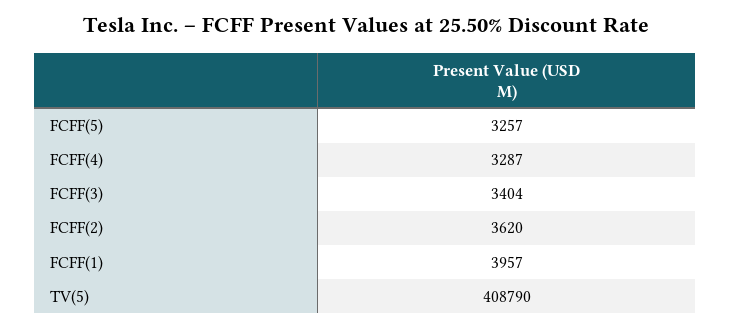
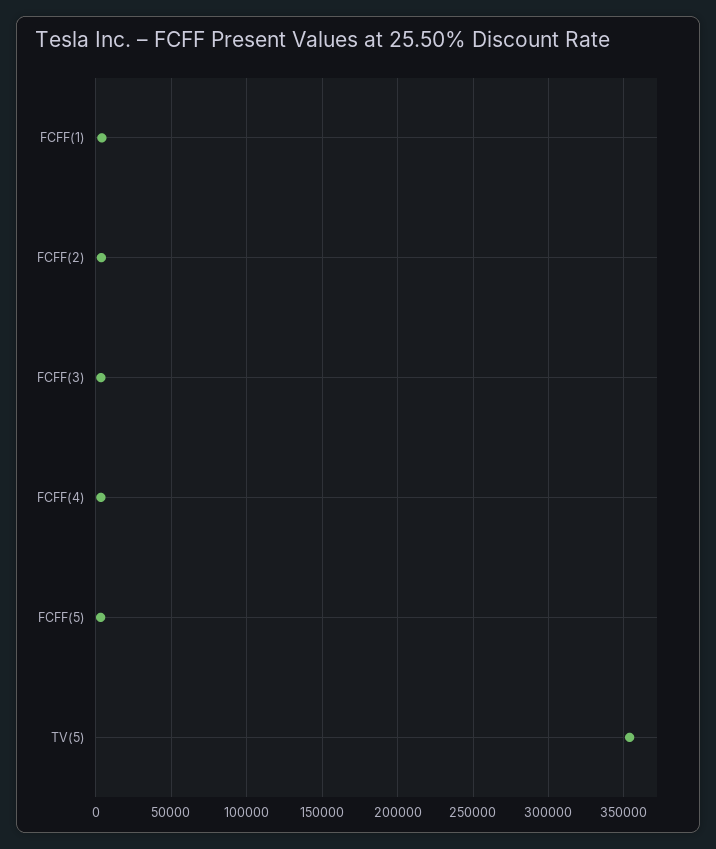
  {
    "FCFF(5)": 3257,
    "FCFF(4)": 3287,
    "FCFF(3)": 3404,
    "FCFF(2)": 3620,
    "FCFF(1)": 3957,
-   "TV(5)": 408790
+   "TV(5)": 355000
  }

